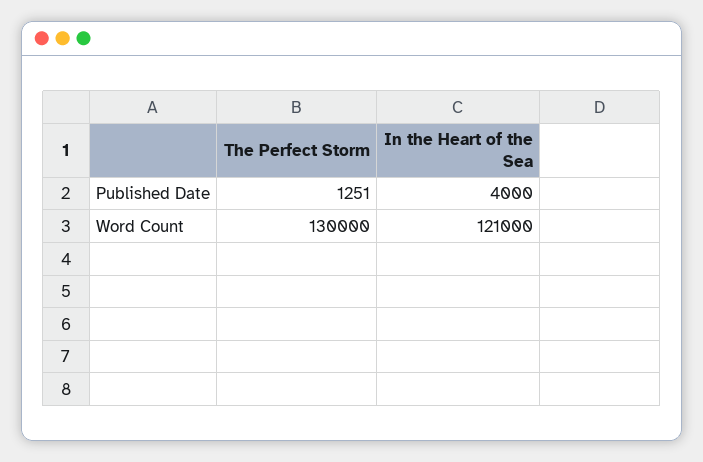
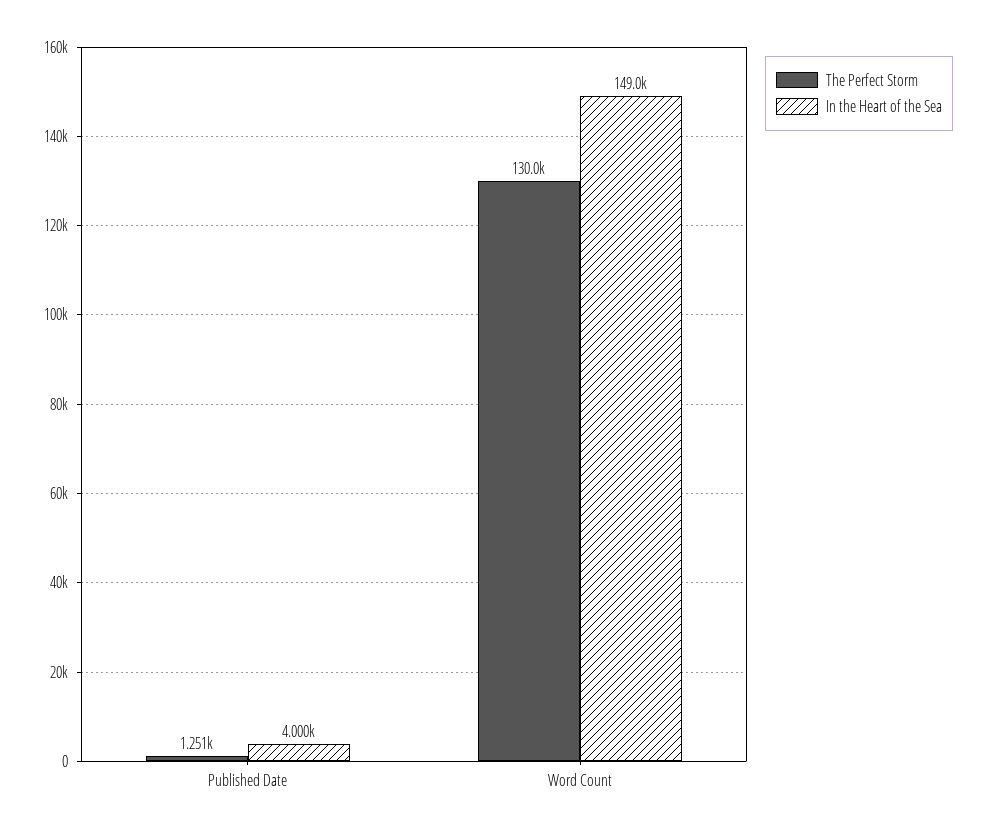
  {
    "The Perfect Storm": {
      "Published Date": 1251,
      "Word Count": 130000
    },
    "In the Heart of the Sea": {
      "Published Date": 4000,
-     "Word Count": 121000
+     "Word Count": 149000
    }
  }

